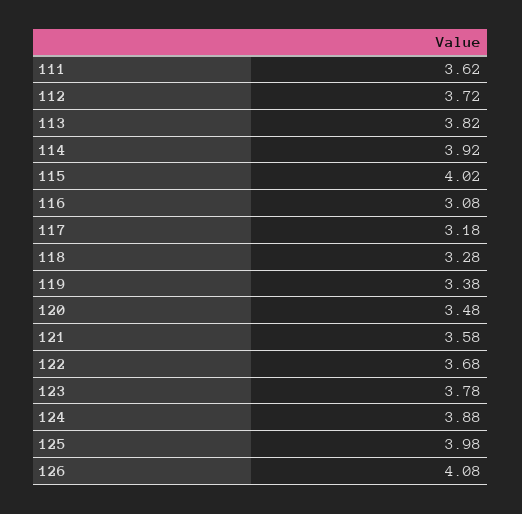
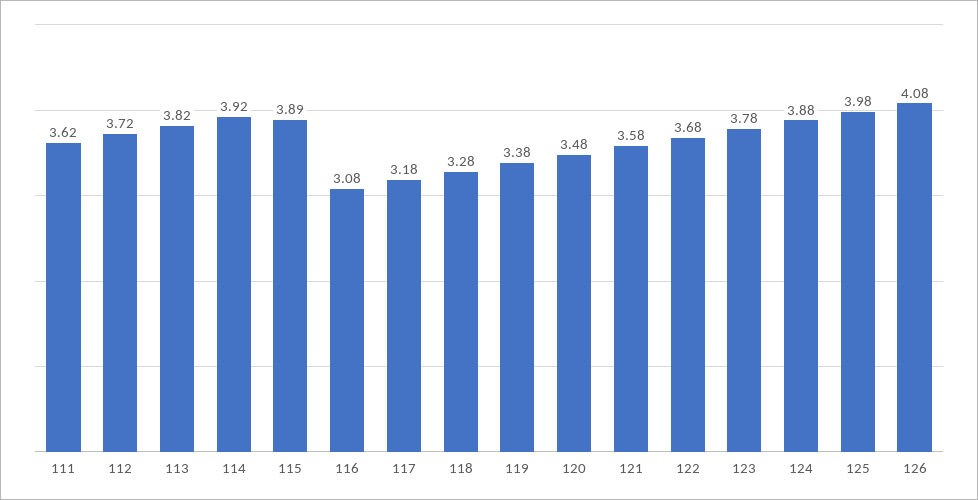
  {
    "111": 3.62,
    "112": 3.72,
    "113": 3.82,
    "114": 3.92,
-   "115": 4.02,
+   "115": 3.89,
    "116": 3.08,
    "117": 3.18,
    "118": 3.28,
    "119": 3.38,
    "120": 3.48,
    "121": 3.58,
    "122": 3.68,
    "123": 3.78,
    "124": 3.88,
    "125": 3.98,
    "126": 4.08
  }

